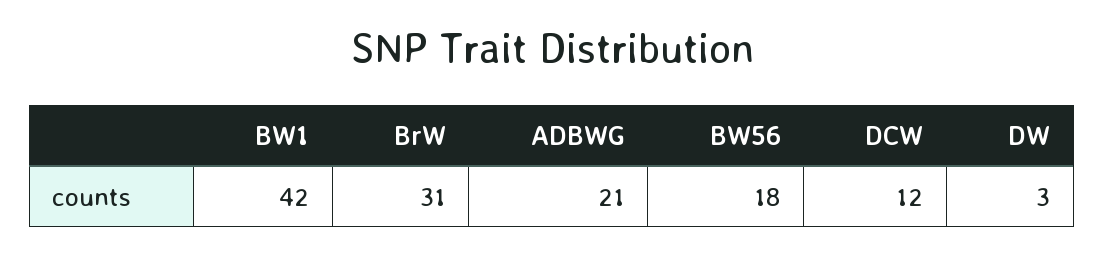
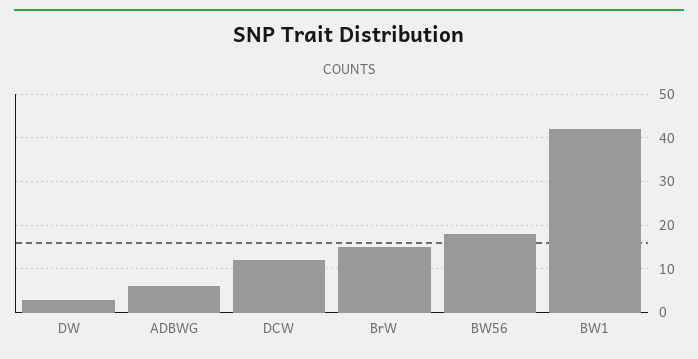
  {
    "BW1": 42,
-   "BrW": 31,
+   "BrW": 15,
-   "ADBWG": 21,
+   "ADBWG": 5,
    "BW56": 18,
    "DCW": 12,
    "DW": 3
  }

